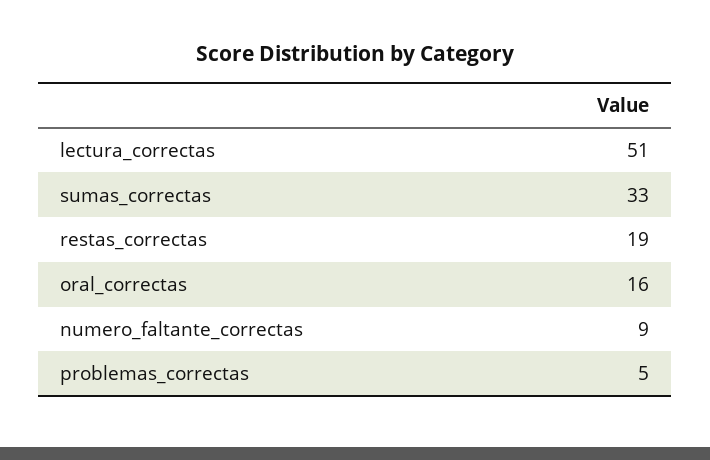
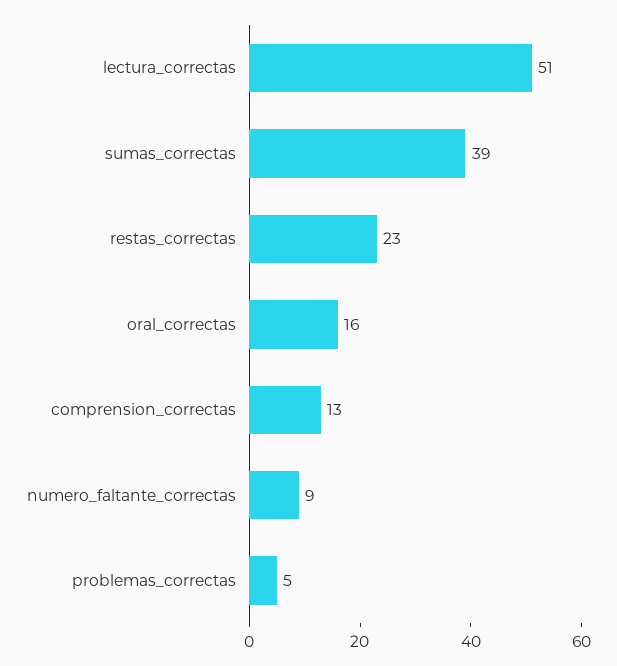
  {
    "lectura_correctas": 51,
-   "sumas_correctas": 33,
+   "sumas_correctas": 39,
-   "restas_correctas": 19,
+   "restas_correctas": 23,
    "oral_correctas": 16,
    "numero_faltante_correctas": 9,
-   "problemas_correctas": 5
+   "problemas_correctas": 5,
+   "comprension_correctas": 13
  }

